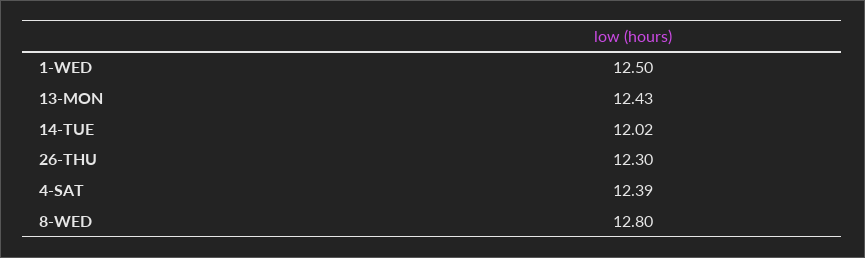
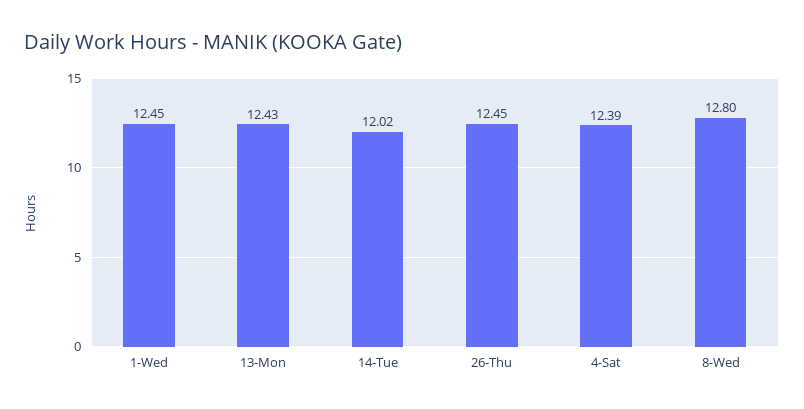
  {
-   "1-WED": 12.5,
+   "1-WED": 12.45,
    "13-MON": 12.43,
    "14-TUE": 12.02,
-   "26-THU": 12.3,
+   "26-THU": 12.45,
    "4-SAT": 12.39,
    "8-WED": 12.8
  }

